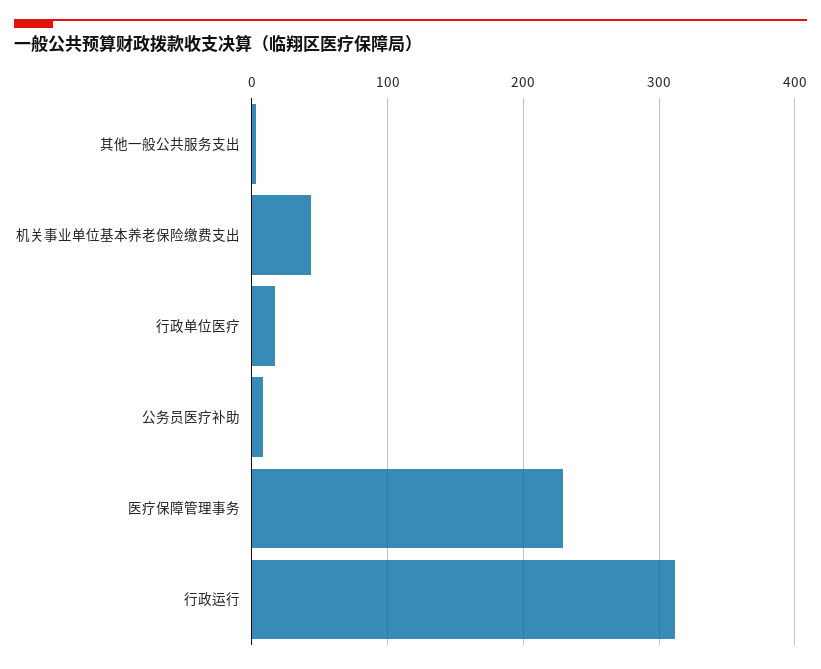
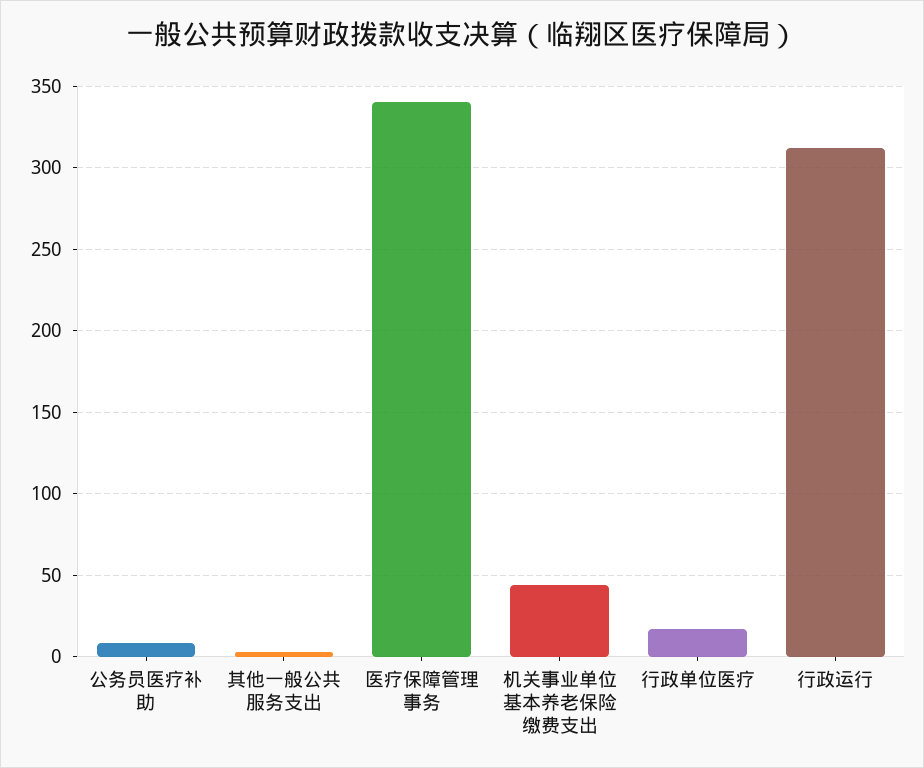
  {
    "其他一般公共服务支出": 5,
    "机关事业单位基本养老保险缴费支出": 45,
    "行政单位医疗": 15,
    "公务员医疗补助": 10,
-   "医疗保障管理事务": 230,
+   "医疗保障管理事务": 340,
    "行政运行": 310
  }

